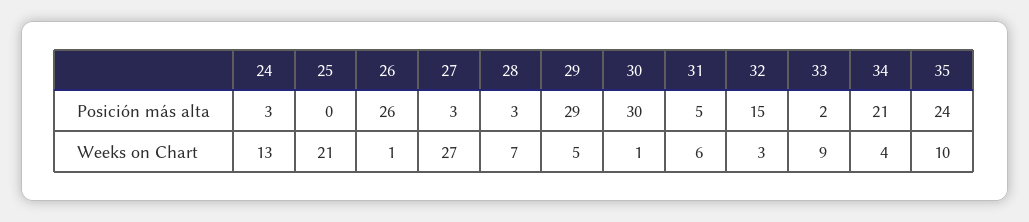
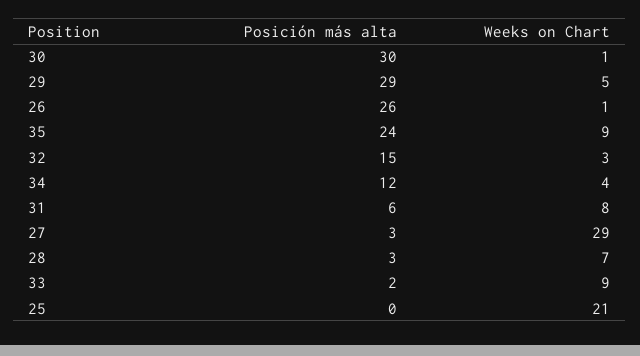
  {
-   "24": {
-     "Posición más alta": 3,
-     "Weeks on Chart": 13
-   },
    "25": {
      "Posición más alta": 0,
      "Weeks on Chart": 21
    },
    "26": {
      "Posición más alta": 26,
      "Weeks on Chart": 1
    },
    "27": {
      "Posición más alta": 3,
-     "Weeks on Chart": 27
+     "Weeks on Chart": 29
    },
    "28": {
      "Posición más alta": 3,
      "Weeks on Chart": 7
    },
    "29": {
      "Posición más alta": 29,
      "Weeks on Chart": 5
    },
    "30": {
      "Posición más alta": 30,
      "Weeks on Chart": 1
    },
    "31": {
-     "Posición más alta": 5,
+     "Posición más alta": 6,
-     "Weeks on Chart": 6
+     "Weeks on Chart": 8
    },
    "32": {
      "Posición más alta": 15,
      "Weeks on Chart": 3
    },
    "33": {
      "Posición más alta": 2,
      "Weeks on Chart": 9
    },
    "34": {
-     "Posición más alta": 21,
+     "Posición más alta": 12,
      "Weeks on Chart": 4
    },
    "35": {
      "Posición más alta": 24,
-     "Weeks on Chart": 10
+     "Weeks on Chart": 9
    }
  }

